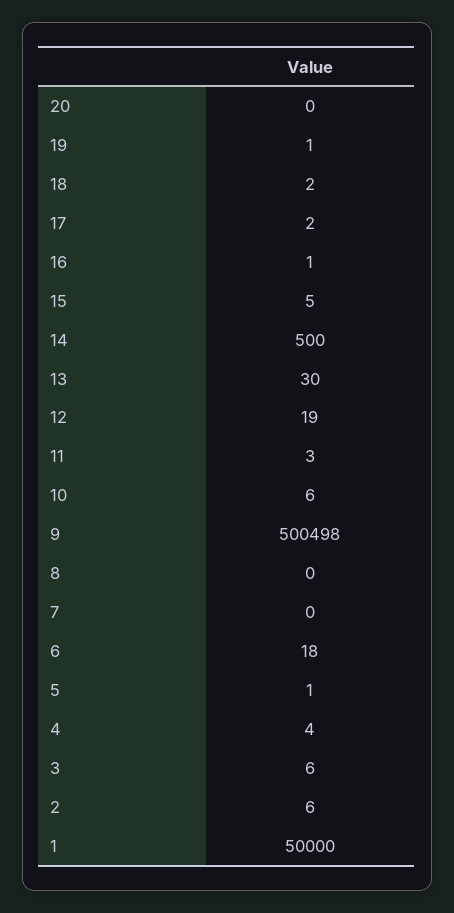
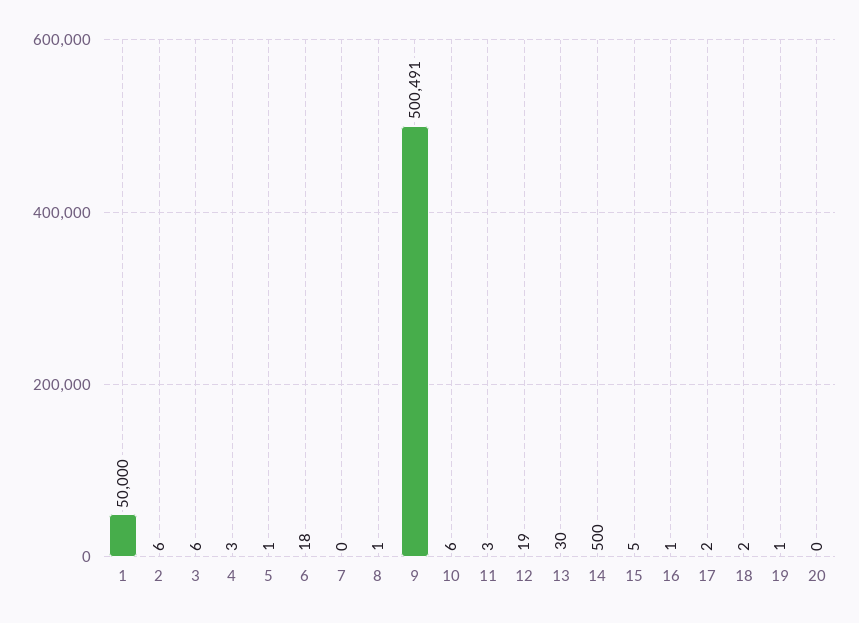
  {
    "20": 0,
    "19": 1,
    "18": 2,
    "17": 2,
    "16": 1,
    "15": 5,
    "14": 500,
    "13": 30,
    "12": 19,
    "11": 3,
    "10": 6,
-   "9": 500498,
+   "9": 500491,
-   "8": 0,
+   "8": 1,
    "7": 0,
    "6": 18,
    "5": 1,
-   "4": 4,
+   "4": 3,
    "3": 6,
    "2": 6,
    "1": 50000
  }

